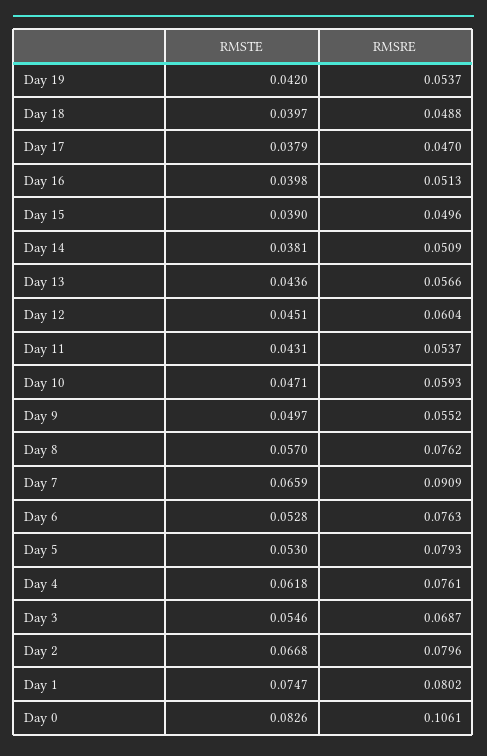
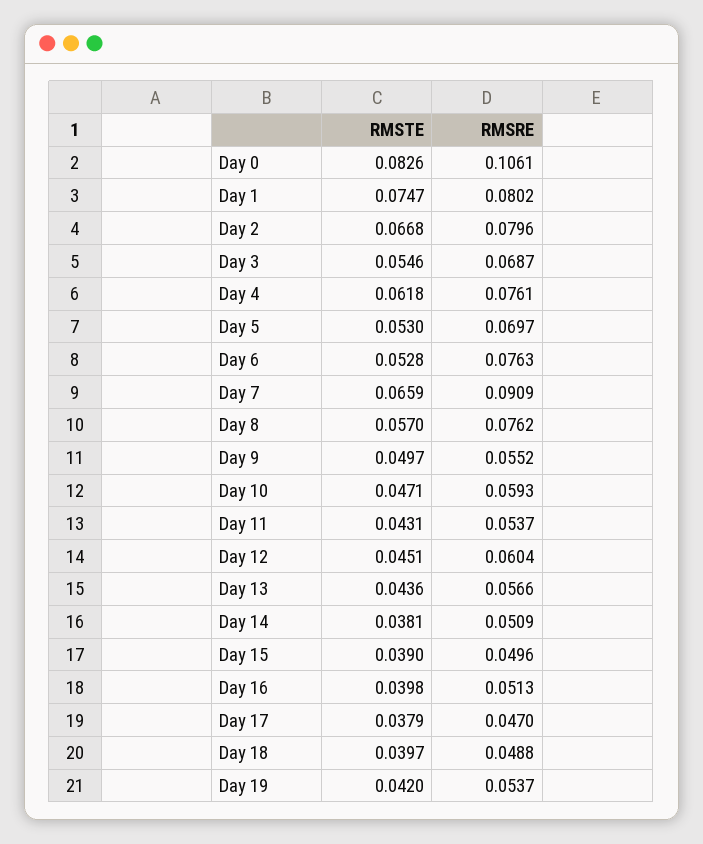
  {
    "RMSTE": {
      "Day 19": 0.042,
      "Day 18": 0.0397,
      "Day 17": 0.0379,
      "Day 16": 0.0398,
      "Day 15": 0.039,
      "Day 14": 0.0381,
      "Day 13": 0.0436,
      "Day 12": 0.0451,
      "Day 11": 0.0431,
      "Day 10": 0.0471,
      "Day 9": 0.0497,
      "Day 8": 0.057,
      "Day 7": 0.0659,
      "Day 6": 0.0528,
      "Day 5": 0.053,
      "Day 4": 0.0618,
      "Day 3": 0.0546,
      "Day 2": 0.0668,
      "Day 1": 0.0747,
      "Day 0": 0.0826
    },
    "RMSRE": {
      "Day 19": 0.0537,
      "Day 18": 0.0488,
      "Day 17": 0.047,
      "Day 16": 0.0513,
      "Day 15": 0.0496,
      "Day 14": 0.0509,
      "Day 13": 0.0566,
      "Day 12": 0.0604,
      "Day 11": 0.0537,
      "Day 10": 0.0593,
      "Day 9": 0.0552,
      "Day 8": 0.0762,
      "Day 7": 0.0909,
      "Day 6": 0.0763,
-     "Day 5": 0.0793,
+     "Day 5": 0.0697,
      "Day 4": 0.0761,
      "Day 3": 0.0687,
      "Day 2": 0.0796,
      "Day 1": 0.0802,
      "Day 0": 0.1061
    }
  }

